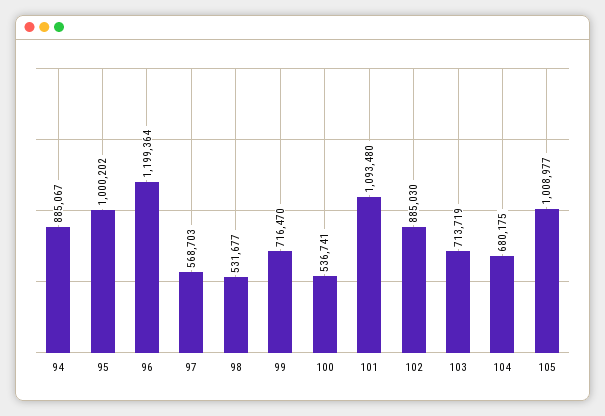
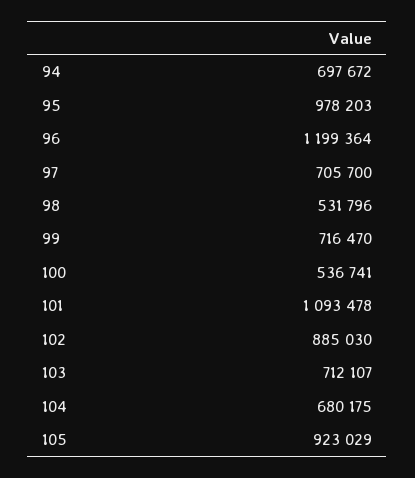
  {
-   "94": 885067,
+   "94": 697672,
-   "95": 1000202,
+   "95": 978203,
    "96": 1199364,
-   "97": 568703,
+   "97": 705700,
-   "98": 531677,
+   "98": 531796,
    "99": 716470,
    "100": 536741,
-   "101": 1093480,
+   "101": 1093478,
    "102": 885030,
-   "103": 713719,
+   "103": 712107,
    "104": 680175,
-   "105": 1008977
+   "105": 923029
  }

